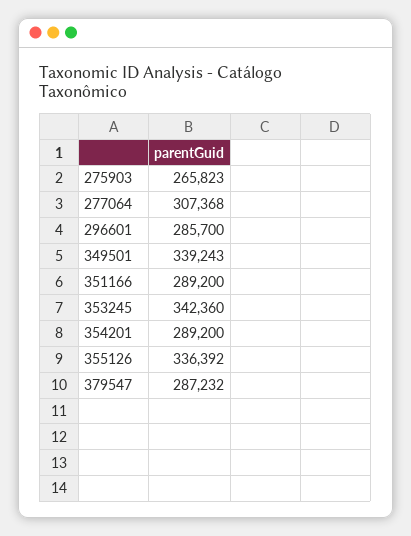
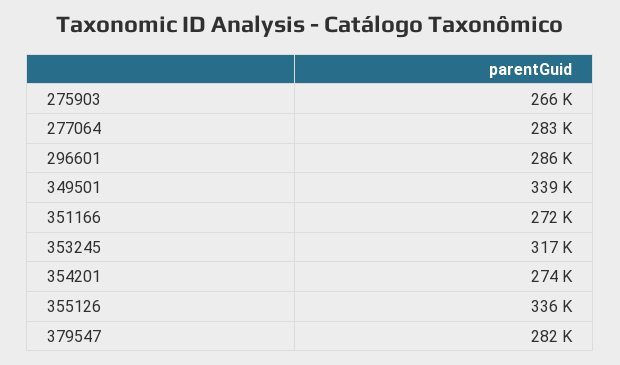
  {
    "275903": 265823,
-   "277064": 307368,
+   "277064": 283000,
    "296601": 285700,
    "349501": 339243,
-   "351166": 289200,
+   "351166": 272000,
-   "353245": 342360,
+   "353245": 317000,
-   "354201": 289200,
+   "354201": 274000,
    "355126": 336392,
-   "379547": 287232
+   "379547": 282000
  }

